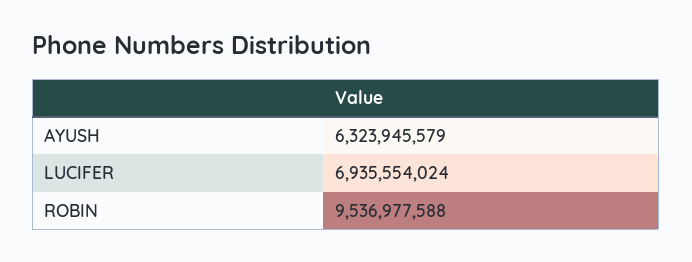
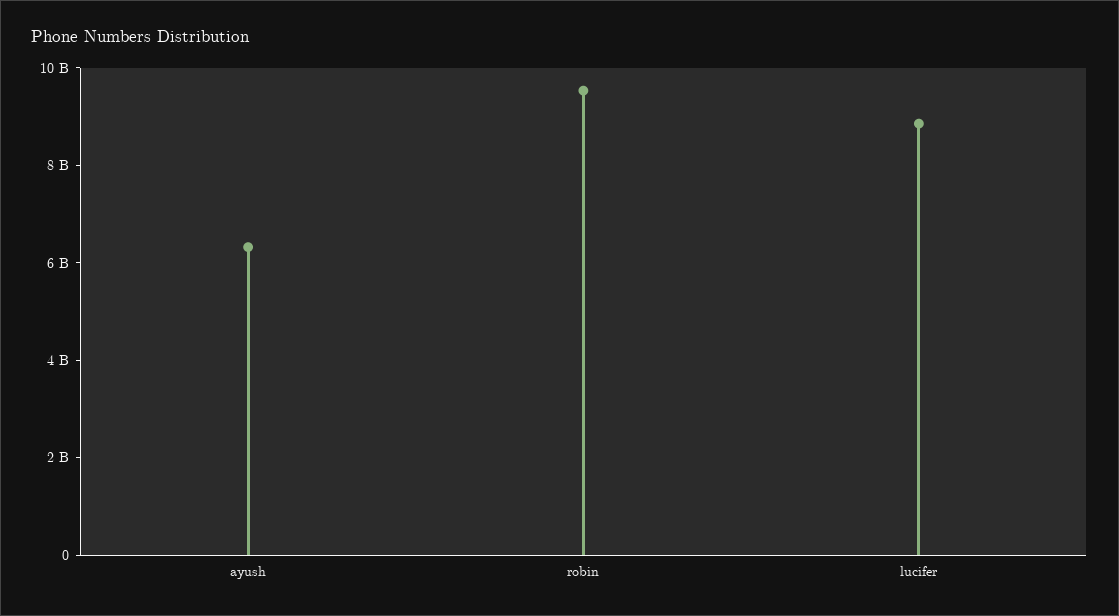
  {
    "AYUSH": 6323945579,
-   "LUCIFER": 6935554024,
+   "LUCIFER": 9000000000,
    "ROBIN": 9536977588
  }

